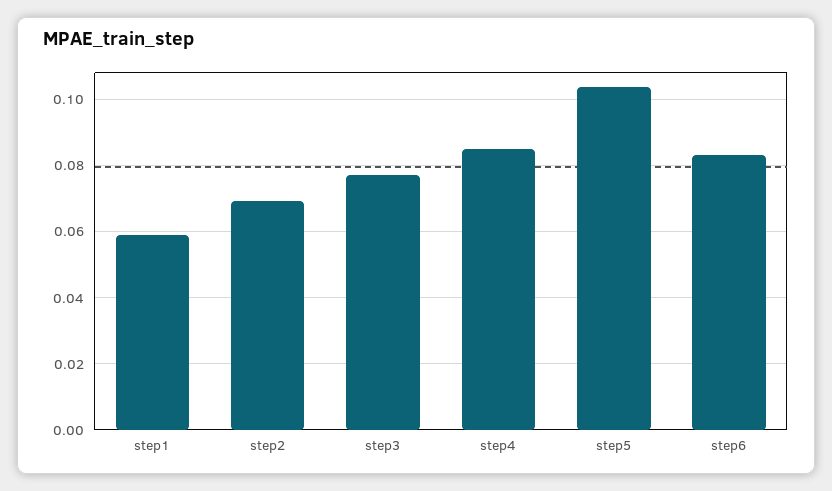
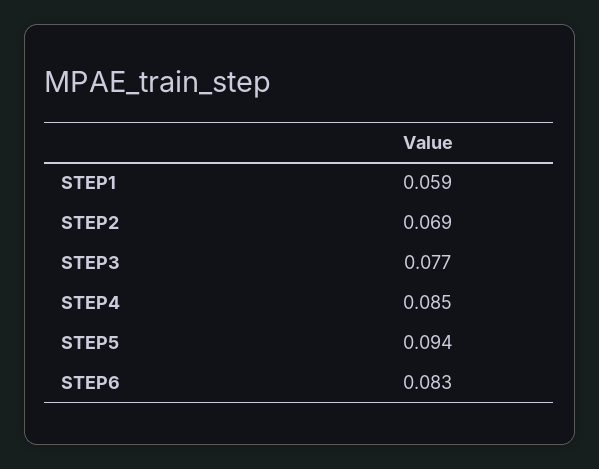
  {
    "step1": 0.059,
    "step2": 0.069,
    "step3": 0.077,
    "step4": 0.085,
-   "step5": 0.104,
+   "step5": 0.094,
    "step6": 0.083
  }

